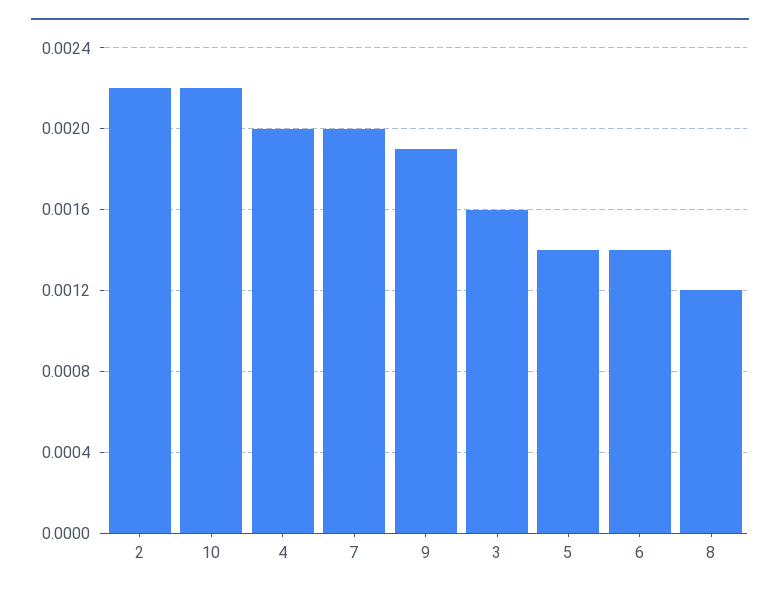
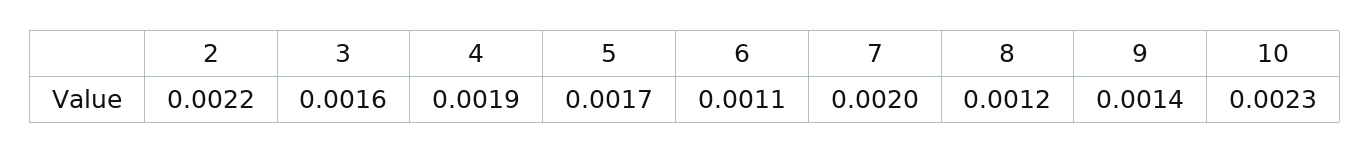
  {
    "2": 0.0022,
-   "10": 0.0022,
+   "10": 0.0023,
-   "4": 0.002,
+   "4": 0.0019,
    "7": 0.002,
-   "9": 0.0019,
+   "9": 0.0014,
    "3": 0.0016,
-   "5": 0.0014,
+   "5": 0.0017,
-   "6": 0.0014,
+   "6": 0.0011,
    "8": 0.0012
  }

